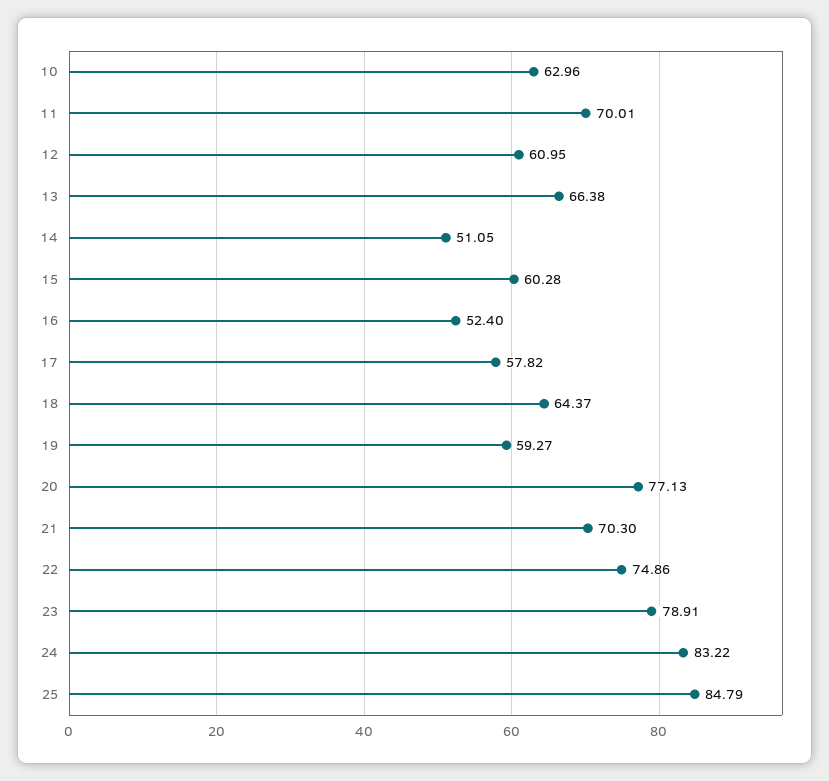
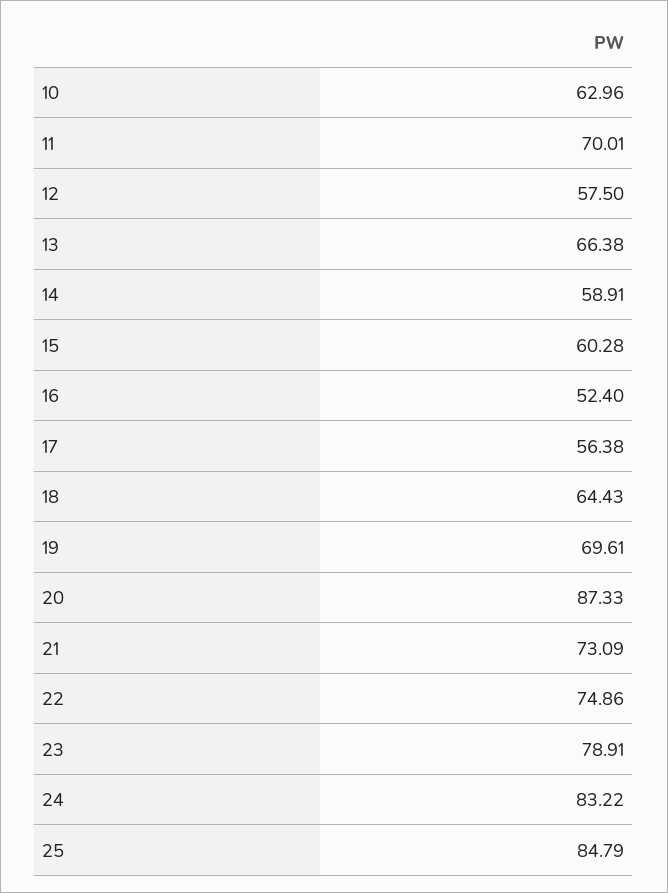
  {
    "10": 62.96,
    "11": 70.01,
-   "12": 60.95,
+   "12": 57.5,
    "13": 66.38,
-   "14": 51.05,
+   "14": 58.91,
    "15": 60.28,
    "16": 52.4,
-   "17": 57.82,
+   "17": 56.38,
-   "18": 64.37,
+   "18": 64.43,
-   "19": 59.27,
+   "19": 69.61,
-   "20": 77.13,
+   "20": 87.33,
-   "21": 70.3,
+   "21": 73.09,
    "22": 74.86,
    "23": 78.91,
    "24": 83.22,
    "25": 84.79
  }

